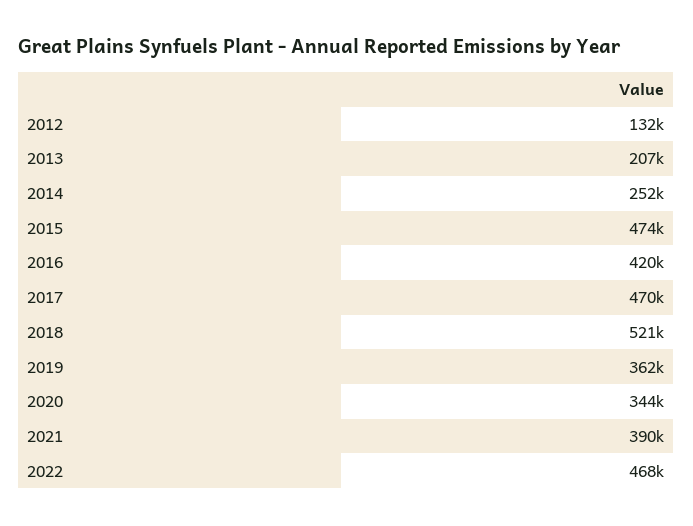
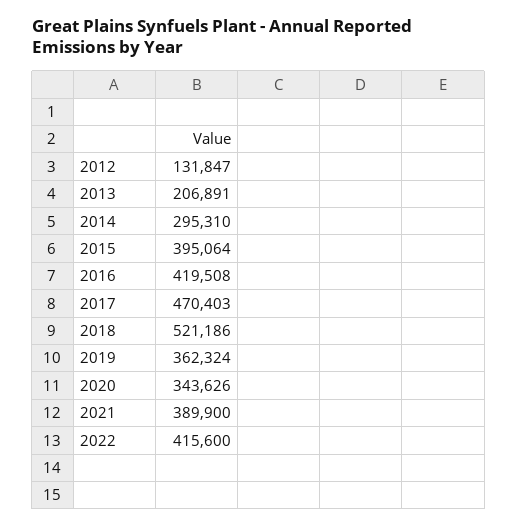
  {
    "2012": 131847,
    "2013": 206891,
-   "2014": 252000,
+   "2014": 295310,
-   "2015": 474000,
+   "2015": 395064,
    "2016": 419508,
    "2017": 470403,
    "2018": 521186,
    "2019": 362324,
    "2020": 343626,
    "2021": 389900,
-   "2022": 468000
+   "2022": 415600
  }

